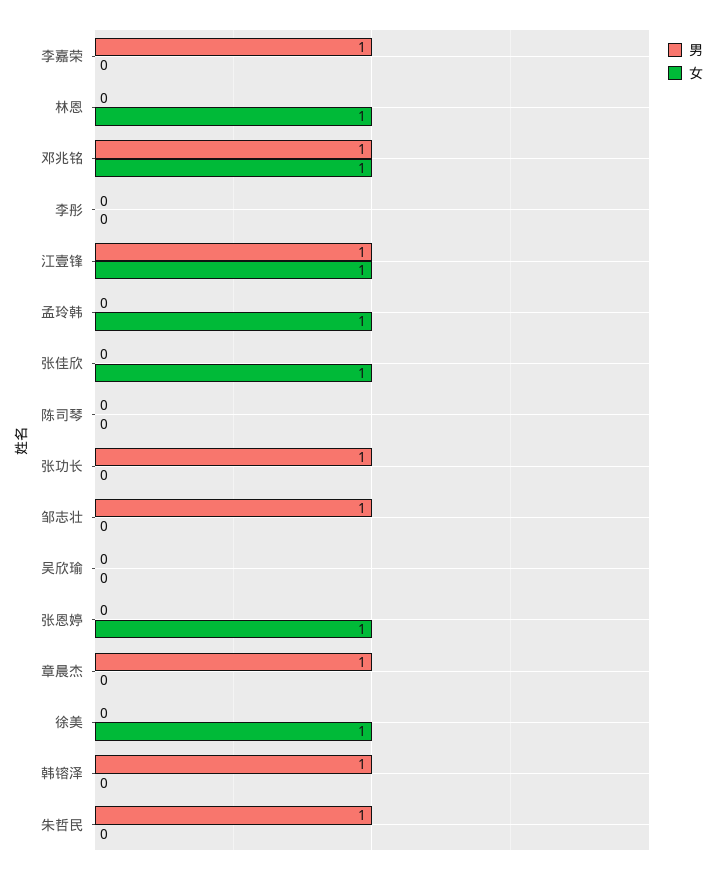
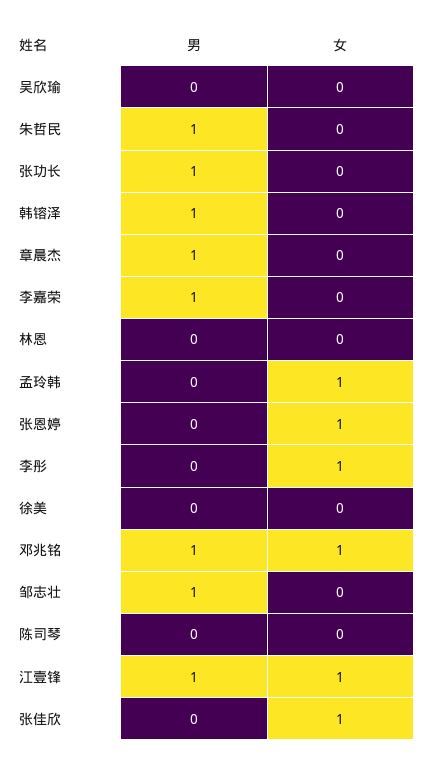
  {
    "男": {
      "李嘉荣": 1,
      "林恩": 0,
      "邓兆铭": 1,
      "李彤": 0,
      "江壹锋": 1,
      "孟玲韩": 0,
      "张佳欣": 0,
      "陈司琴": 0,
      "张功长": 1,
      "邹志壮": 1,
      "吴欣瑜": 0,
      "张恩婷": 0,
      "章晨杰": 1,
      "徐美": 0,
      "韩镕泽": 1,
      "朱哲民": 1
    },
    "女": {
      "李嘉荣": 0,
-     "林恩": 1,
+     "林恩": 0,
      "邓兆铭": 1,
-     "李彤": 0,
+     "李彤": 1,
      "江壹锋": 1,
      "孟玲韩": 1,
      "张佳欣": 1,
      "陈司琴": 0,
      "张功长": 0,
      "邹志壮": 0,
      "吴欣瑜": 0,
      "张恩婷": 1,
      "章晨杰": 0,
-     "徐美": 1,
+     "徐美": 0,
      "韩镕泽": 0,
      "朱哲民": 0
    }
  }

